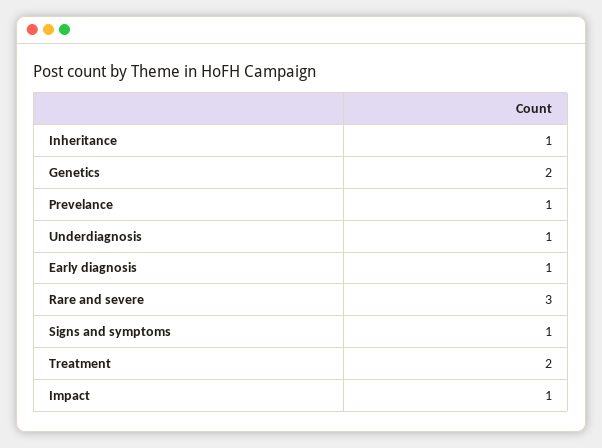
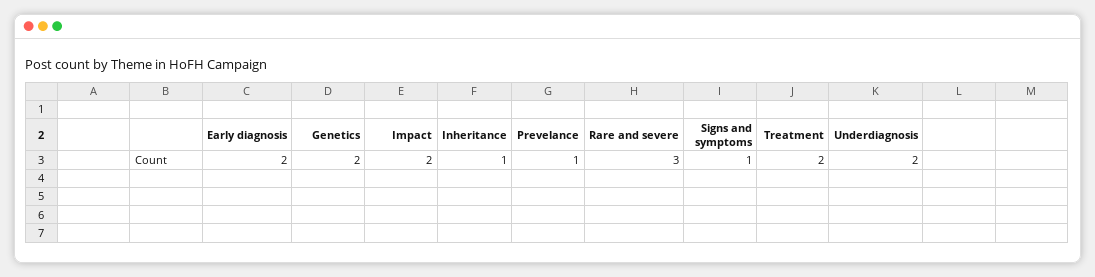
  {
    "Inheritance": 1,
    "Genetics": 2,
    "Prevelance": 1,
-   "Underdiagnosis": 1,
+   "Underdiagnosis": 2,
-   "Early diagnosis": 1,
+   "Early diagnosis": 2,
    "Rare and severe": 3,
    "Signs and symptoms": 1,
    "Treatment": 2,
-   "Impact": 1
+   "Impact": 2
  }

